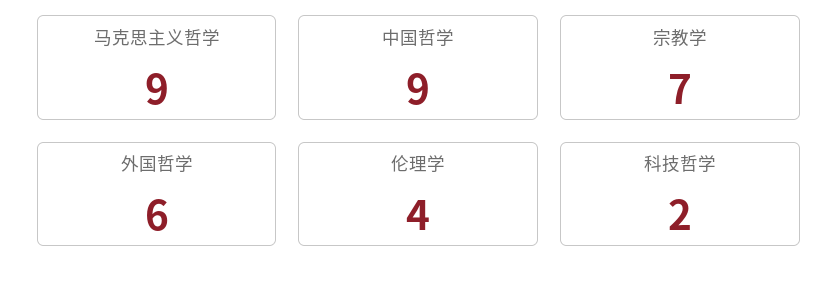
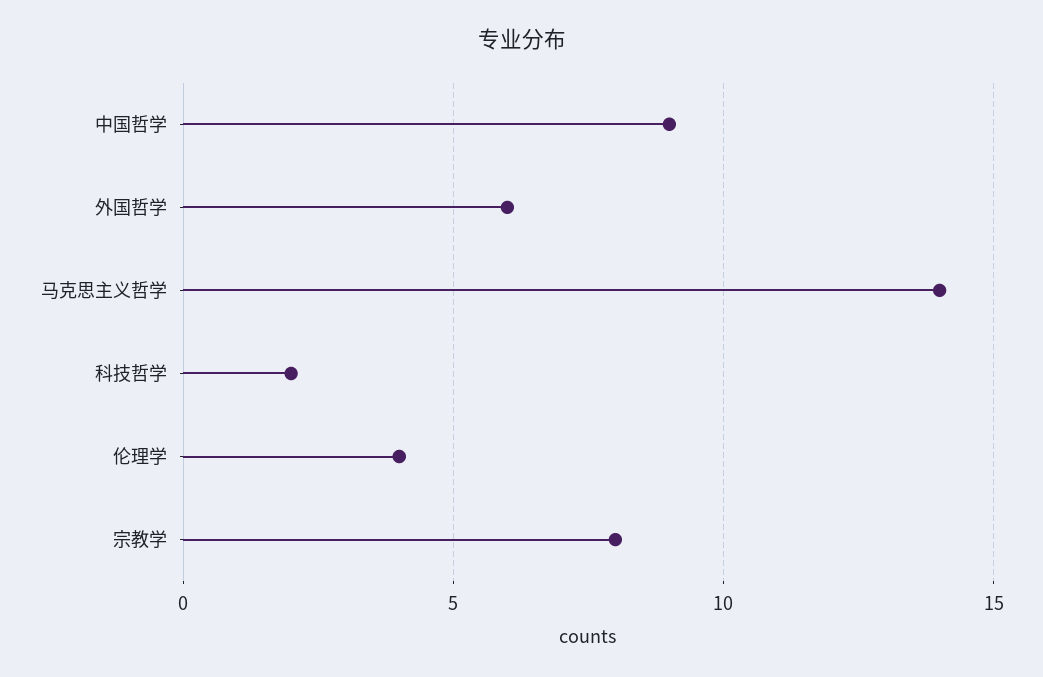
  {
-   "马克思主义哲学": 9,
+   "马克思主义哲学": 14,
    "中国哲学": 9,
-   "宗教学": 7,
+   "宗教学": 8,
    "外国哲学": 6,
    "伦理学": 4,
    "科技哲学": 2
  }

